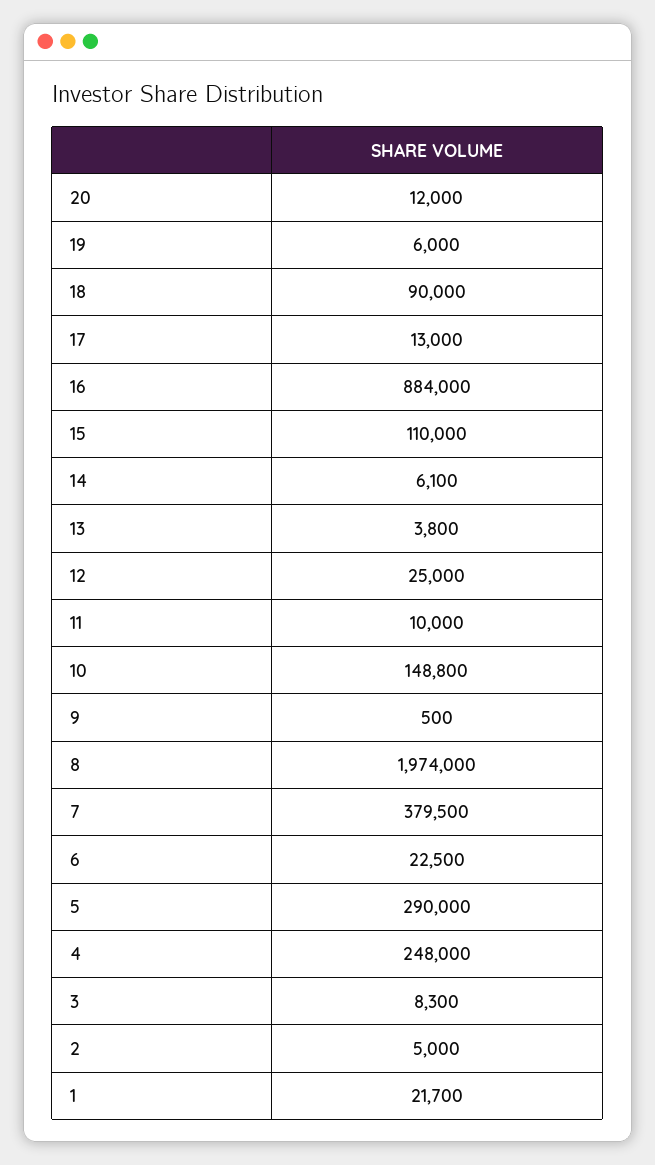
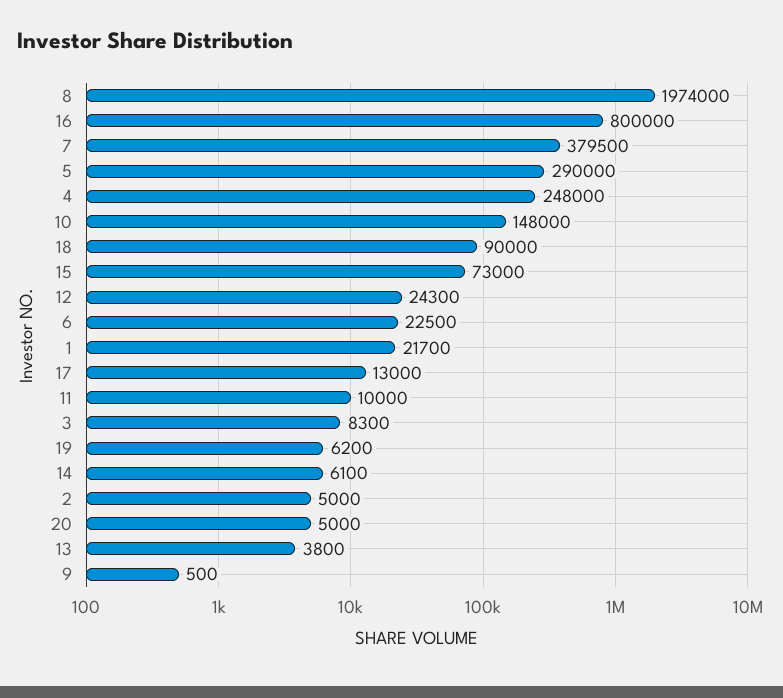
  {
-   "20": 12000,
+   "20": 5000,
-   "19": 6000,
+   "19": 6200,
    "18": 90000,
    "17": 13000,
-   "16": 884000,
+   "16": 800000,
-   "15": 110000,
+   "15": 73000,
    "14": 6100,
    "13": 3800,
-   "12": 25000,
+   "12": 24300,
    "11": 10000,
-   "10": 148800,
+   "10": 148000,
    "9": 500,
    "8": 1974000,
    "7": 379500,
    "6": 22500,
    "5": 290000,
    "4": 248000,
    "3": 8300,
    "2": 5000,
    "1": 21700
  }

